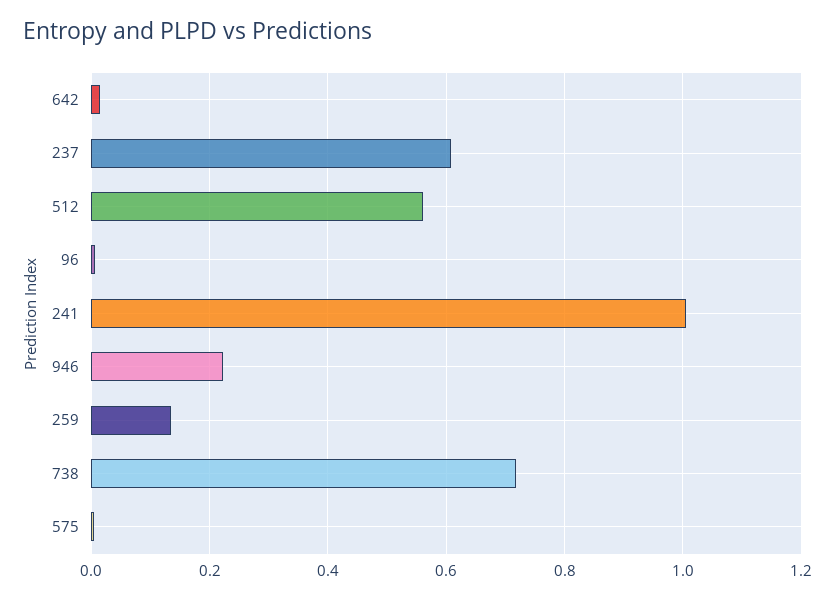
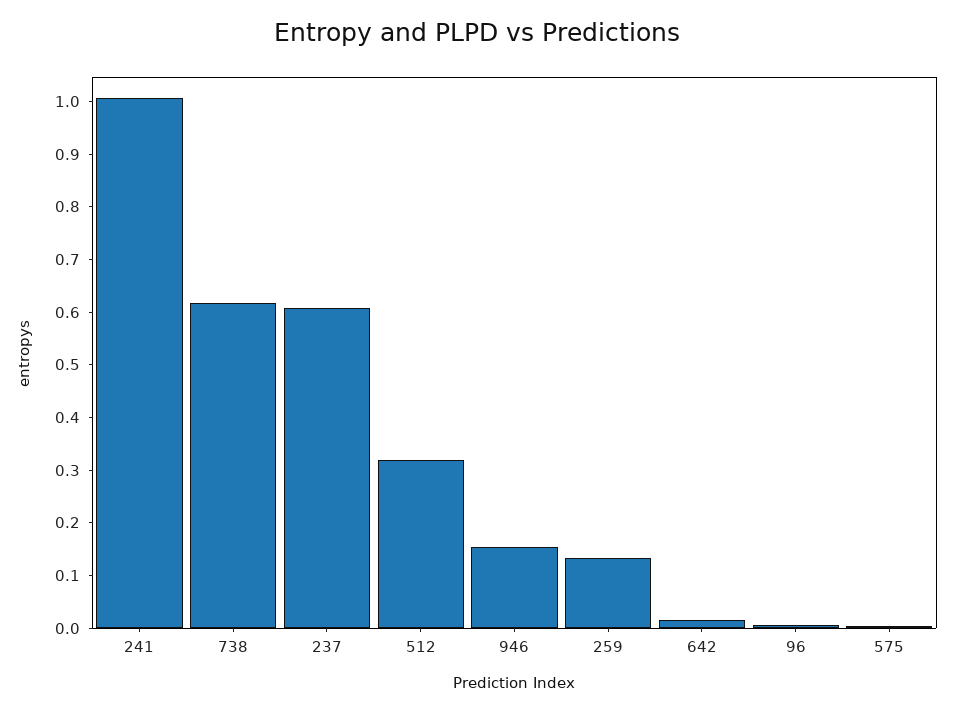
  {
    "642": 0.02,
    "237": 0.6,
-   "512": 0.56,
+   "512": 0.32,
    "96": 0,
    "241": 1,
-   "946": 0.22,
+   "946": 0.16,
    "259": 0.14,
-   "738": 0.72,
+   "738": 0.62,
    "575": 0
  }

